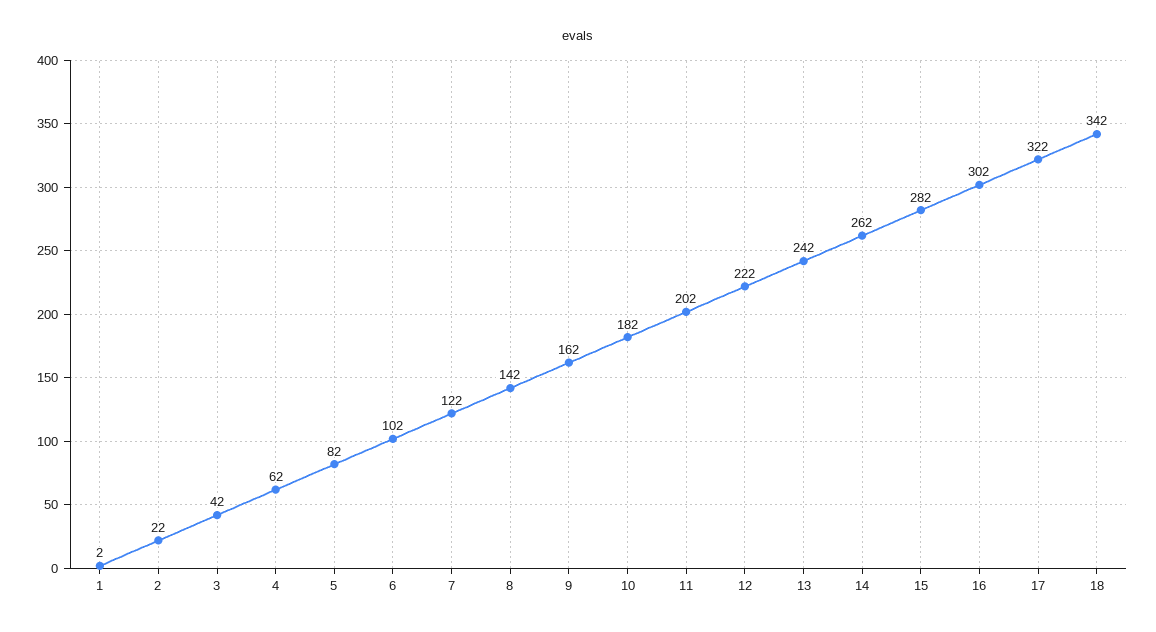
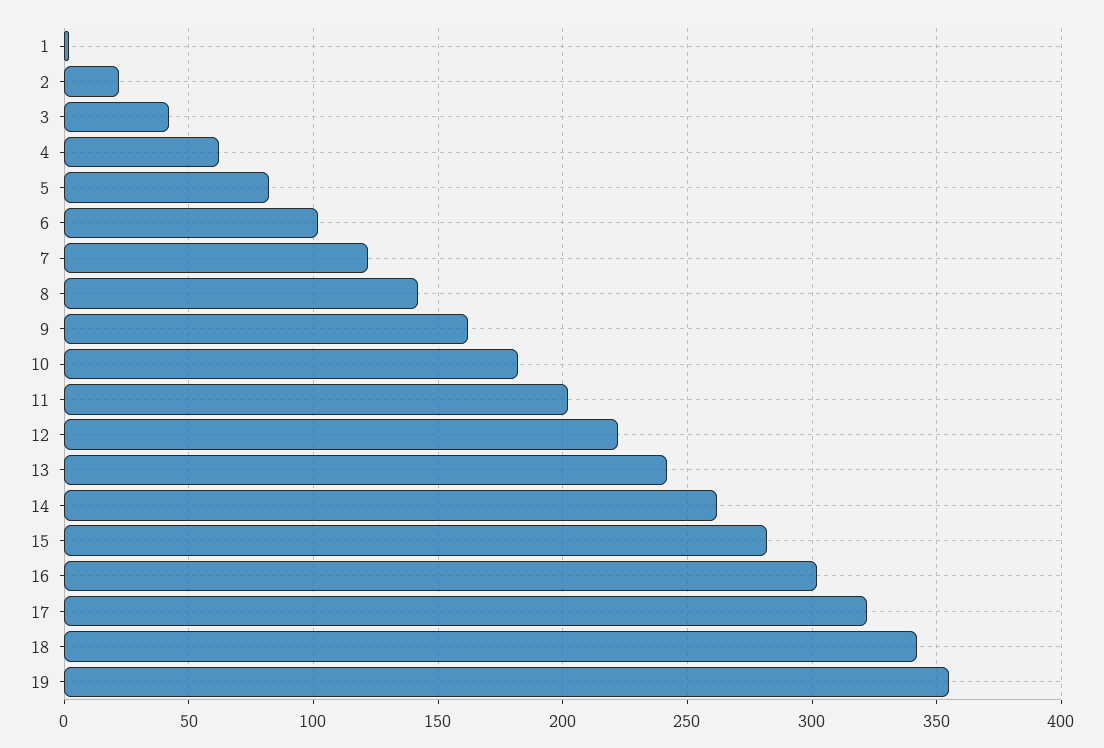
  {
    "1": 2,
    "2": 22,
    "3": 42,
    "4": 62,
    "5": 82,
    "6": 102,
    "7": 122,
    "8": 142,
    "9": 162,
    "10": 182,
    "11": 202,
    "12": 222,
    "13": 242,
    "14": 262,
    "15": 282,
    "16": 302,
    "17": 322,
-   "18": 342
+   "18": 342,
+   "19": 355
  }

